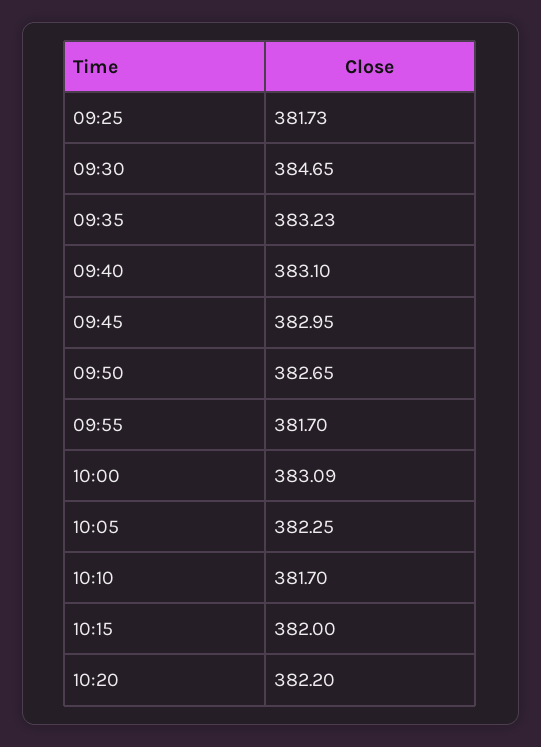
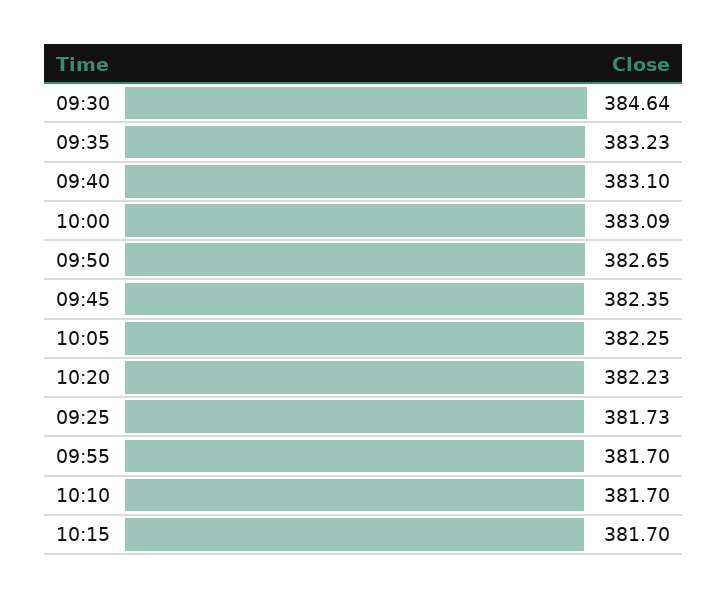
  {
    "09:25": 381.73,
-   "09:30": 384.65,
+   "09:30": 384.64,
    "09:35": 383.23,
    "09:40": 383.1,
-   "09:45": 382.95,
+   "09:45": 382.35,
    "09:50": 382.65,
    "09:55": 381.7,
    "10:00": 383.09,
    "10:05": 382.25,
    "10:10": 381.7,
-   "10:15": 382,
+   "10:15": 381.7,
-   "10:20": 382.2
+   "10:20": 382.23
  }

